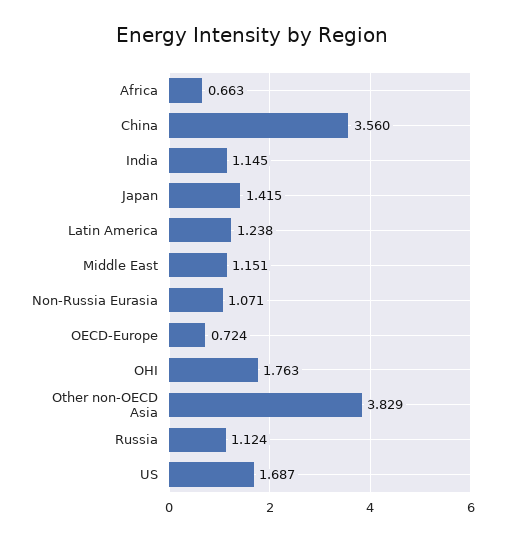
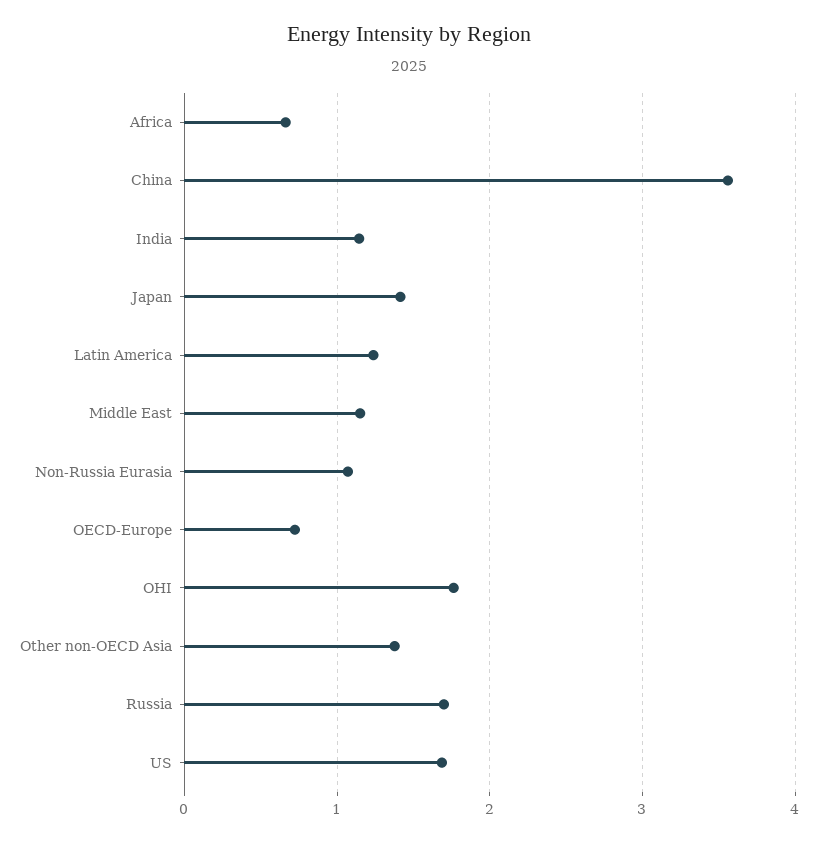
  {
    "Africa": 0.663,
    "China": 3.56,
    "India": 1.145,
    "Japan": 1.415,
    "Latin America": 1.238,
    "Middle East": 1.151,
    "Non-Russia Eurasia": 1.071,
    "OECD-Europe": 0.724,
    "OHI": 1.763,
-   "Other non-OECD Asia": 3.829,
+   "Other non-OECD Asia": 1.4,
-   "Russia": 1.124,
+   "Russia": 1.7,
    "US": 1.687
  }

